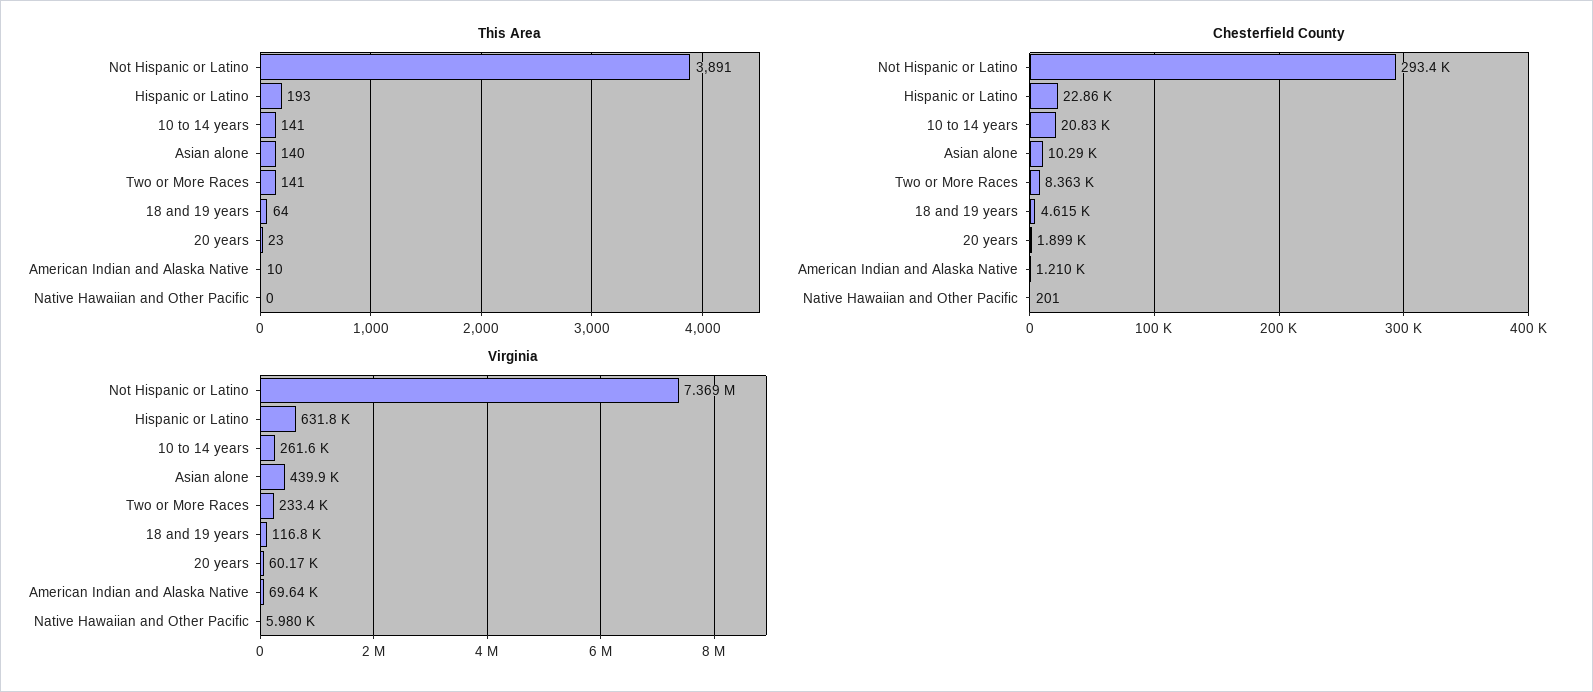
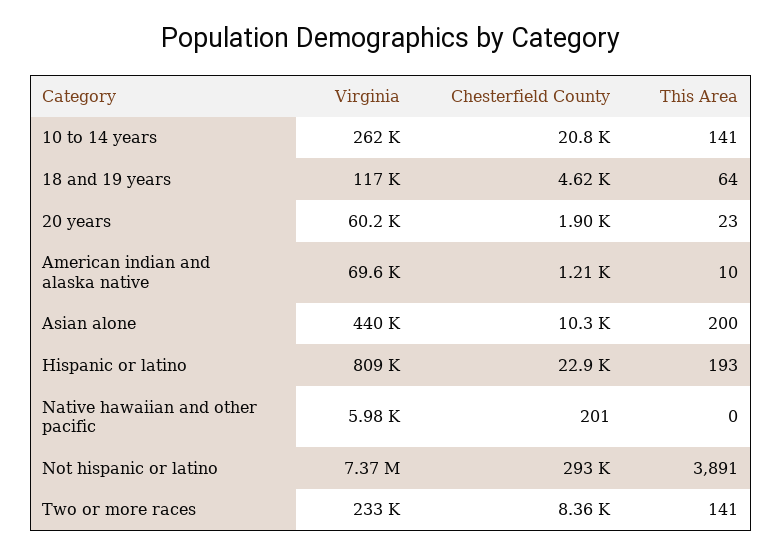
  {
    "This Area": {
      "Not Hispanic or Latino": 3891,
      "Hispanic or Latino": 193,
      "10 to 14 years": 141,
-     "Asian alone": 140,
+     "Asian alone": 200,
      "Two or More Races": 141,
      "18 and 19 years": 64,
      "20 years": 23,
      "American Indian and Alaska Native": 10,
      "Native Hawaiian and Other Pacific": 0
    },
    "Chesterfield County": {
      "Not Hispanic or Latino": 293400,
      "Hispanic or Latino": 22860,
      "10 to 14 years": 20830,
      "Asian alone": 10290,
      "Two or More Races": 8363,
      "18 and 19 years": 4615,
      "20 years": 1899,
      "American Indian and Alaska Native": 1210,
      "Native Hawaiian and Other Pacific": 201
    },
    "Virginia": {
      "Not Hispanic or Latino": 7369000,
-     "Hispanic or Latino": 631800,
+     "Hispanic or Latino": 809000,
      "10 to 14 years": 261600,
      "Asian alone": 439900,
      "Two or More Races": 233400,
      "18 and 19 years": 116800,
      "20 years": 60170,
      "American Indian and Alaska Native": 69640,
      "Native Hawaiian and Other Pacific": 5980
    }
  }

